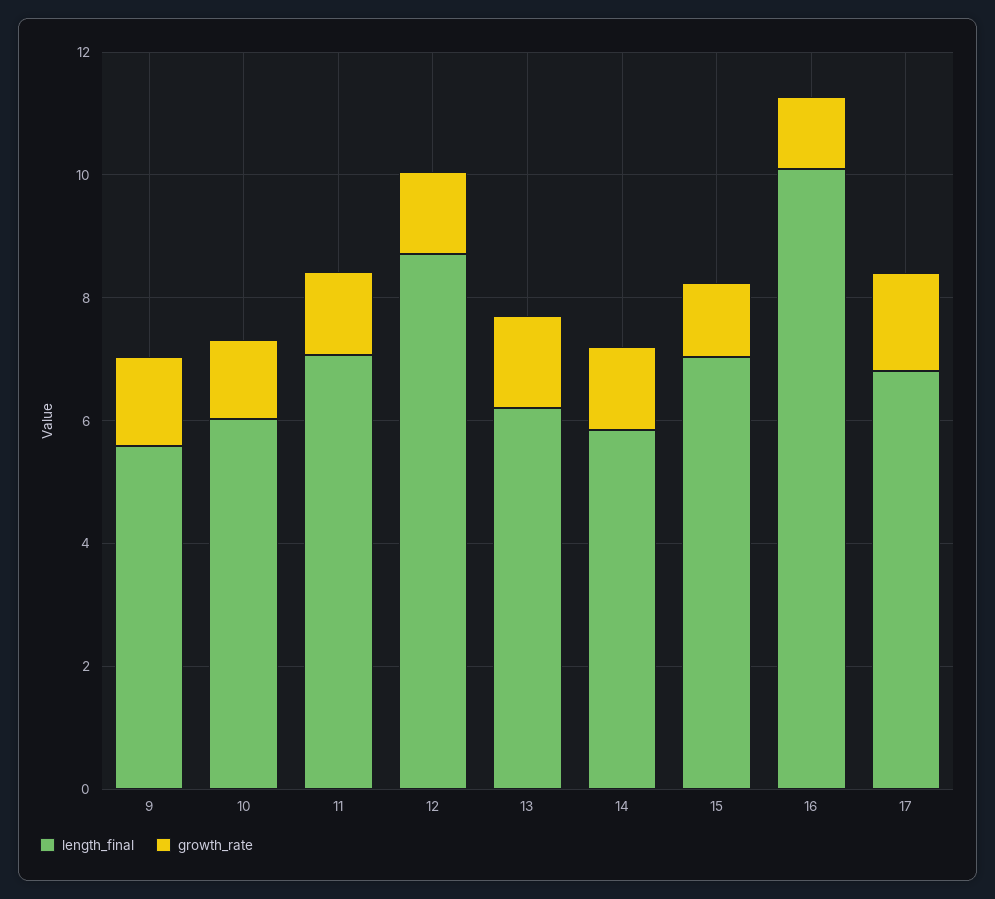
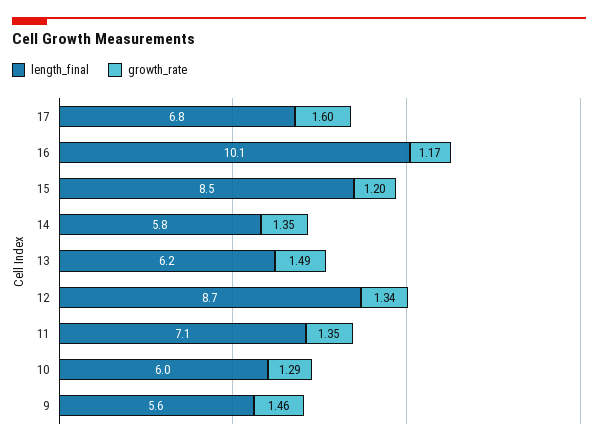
  {
    "length_final": {
      "9": 5.6,
      "10": 6,
      "11": 7.1,
      "12": 8.7,
      "13": 6.2,
      "14": 5.8,
-     "15": 7,
+     "15": 8.5,
      "16": 10.1,
      "17": 6.8
    },
    "growth_rate": {
      "9": 1.46,
      "10": 1.29,
      "11": 1.35,
      "12": 1.34,
      "13": 1.49,
      "14": 1.35,
      "15": 1.2,
      "16": 1.17,
      "17": 1.6
    }
  }

